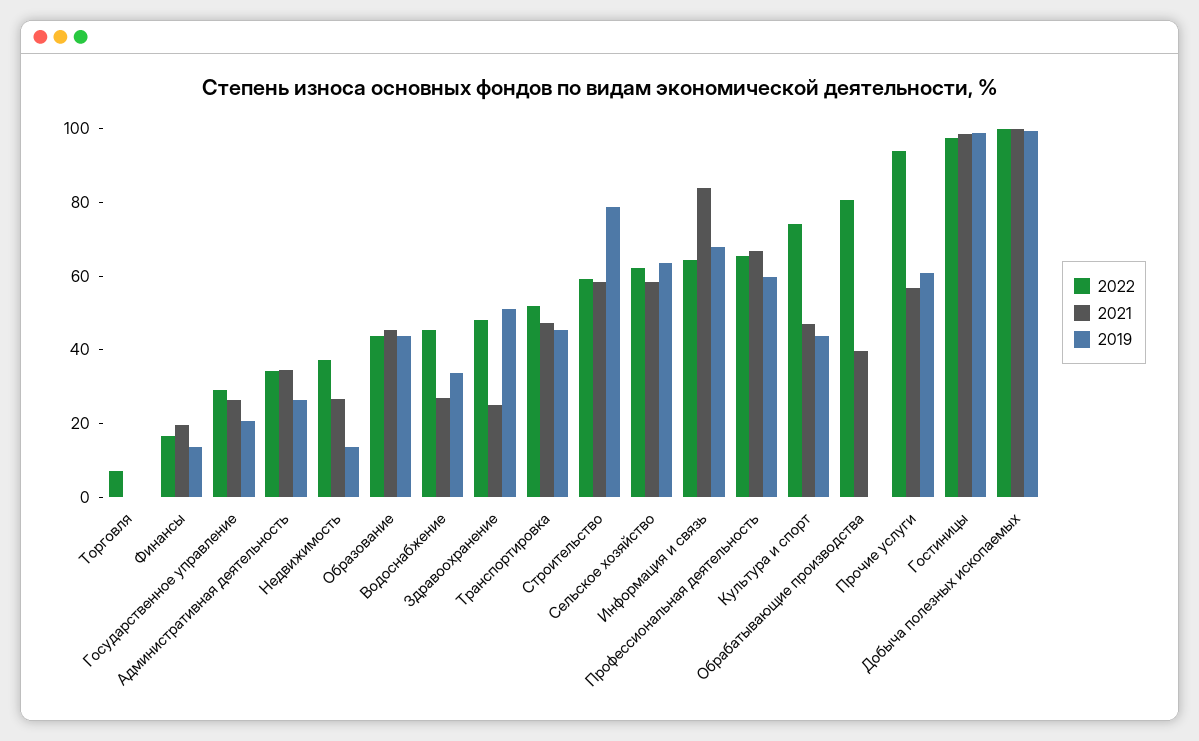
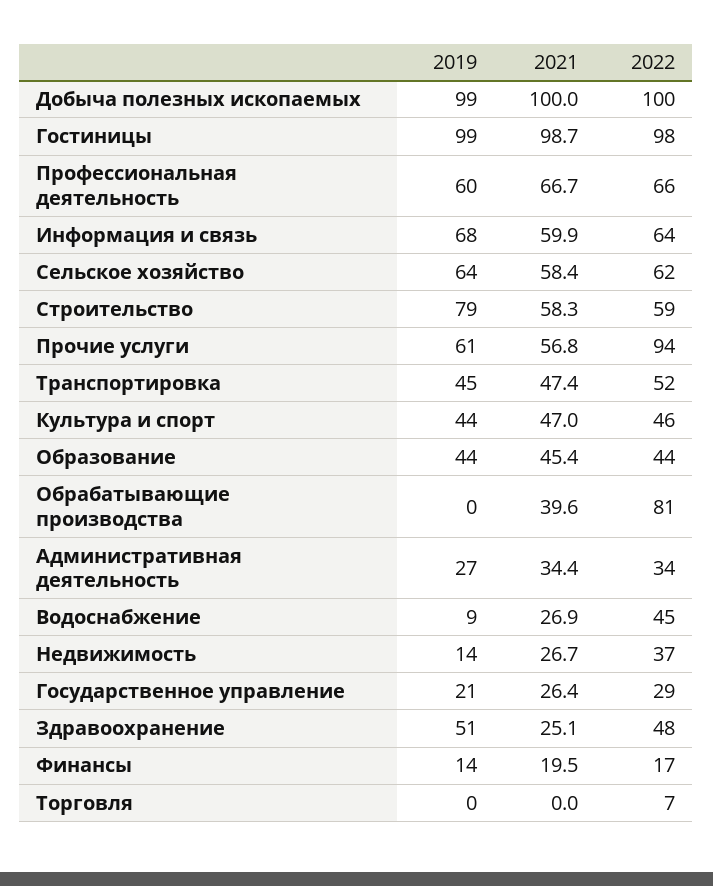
  {
    "2022": {
      "Торговля": 7,
      "Финансы": 17,
      "Государственное управление": 29,
      "Административная деятельность": 34,
      "Недвижимость": 37,
      "Образование": 44,
      "Водоснабжение": 45,
      "Здравоохранение": 48,
      "Транспортировка": 52,
      "Строительство": 59,
      "Сельское хозяйство": 62,
      "Информация и связь": 64,
      "Профессиональная деятельность": 66,
-     "Культура и спорт": 75,
+     "Культура и спорт": 46,
      "Обрабатывающие производства": 81,
      "Прочие услуги": 94,
      "Гостиницы": 98,
      "Добыча полезных ископаемых": 100
    },
    "2021": {
      "Торговля": 0,
      "Финансы": 19.5,
      "Государственное управление": 26.4,
      "Административная деятельность": 34.4,
      "Недвижимость": 26.7,
      "Образование": 45.4,
      "Водоснабжение": 26.9,
      "Здравоохранение": 25.1,
      "Транспортировка": 47.4,
      "Строительство": 58.3,
      "Сельское хозяйство": 58.4,
-     "Информация и связь": 85,
+     "Информация и связь": 59.9,
      "Профессиональная деятельность": 66.7,
      "Культура и спорт": 47,
      "Обрабатывающие производства": 39.6,
      "Прочие услуги": 56.8,
      "Гостиницы": 98.7,
      "Добыча полезных ископаемых": 100
    },
    "2019": {
      "Торговля": 0,
      "Финансы": 14,
      "Государственное управление": 21,
      "Административная деятельность": 27,
      "Недвижимость": 14,
      "Образование": 44,
-     "Водоснабжение": 35,
+     "Водоснабжение": 9,
      "Здравоохранение": 51,
      "Транспортировка": 45,
      "Строительство": 79,
      "Сельское хозяйство": 64,
      "Информация и связь": 68,
      "Профессиональная деятельность": 60,
      "Культура и спорт": 44,
      "Обрабатывающие производства": 0,
      "Прочие услуги": 61,
      "Гостиницы": 99,
      "Добыча полезных ископаемых": 99
    }
  }

